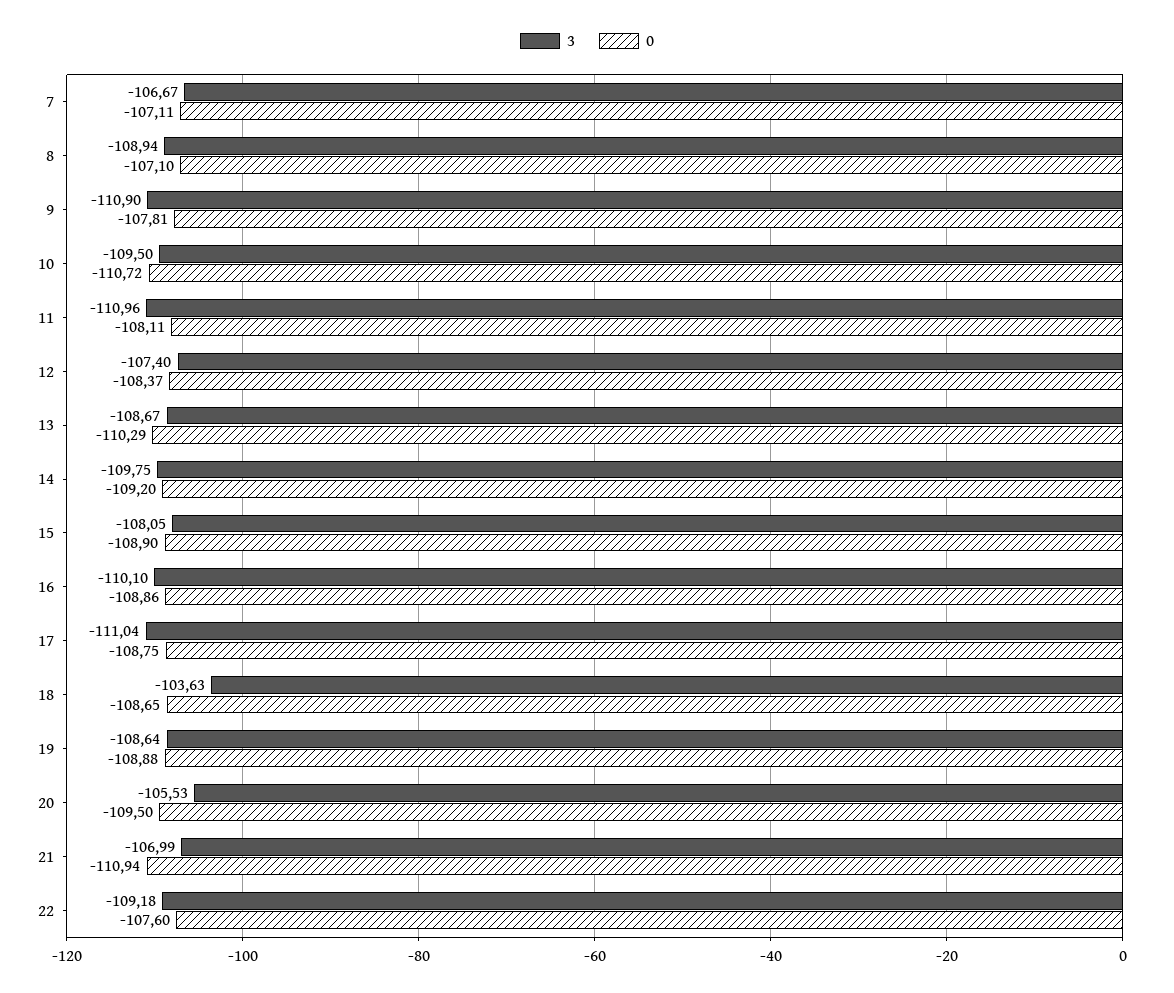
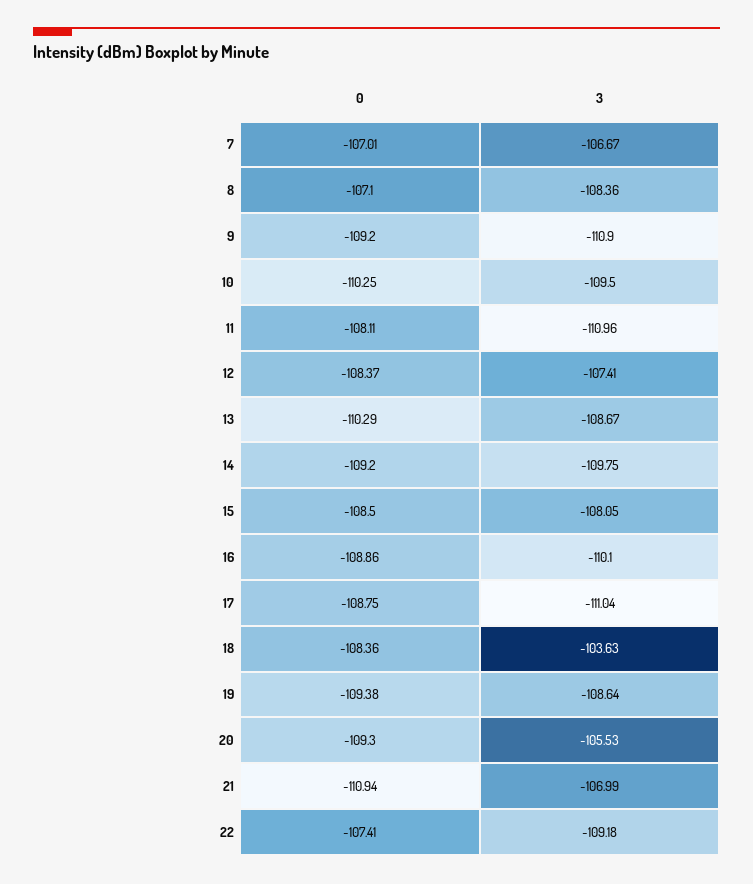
  {
    "3": {
      "7": -106.67,
-     "8": -108.94,
+     "8": -108.36,
      "9": -110.9,
      "10": -109.5,
      "11": -110.96,
-     "12": -107.4,
+     "12": -107.41,
      "13": -108.67,
      "14": -109.75,
      "15": -108.05,
      "16": -110.1,
      "17": -111.04,
      "18": -103.63,
      "19": -108.64,
      "20": -105.53,
      "21": -106.99,
      "22": -109.18
    },
    "0": {
-     "7": -107.11,
+     "7": -107.01,
      "8": -107.1,
-     "9": -107.81,
+     "9": -109.2,
-     "10": -110.72,
+     "10": -110.25,
      "11": -108.11,
      "12": -108.37,
      "13": -110.29,
      "14": -109.2,
-     "15": -108.9,
+     "15": -108.5,
      "16": -108.86,
      "17": -108.75,
-     "18": -108.65,
+     "18": -108.36,
-     "19": -108.88,
+     "19": -109.38,
-     "20": -109.5,
+     "20": -109.3,
      "21": -110.94,
-     "22": -107.6
+     "22": -107.41
    }
  }

